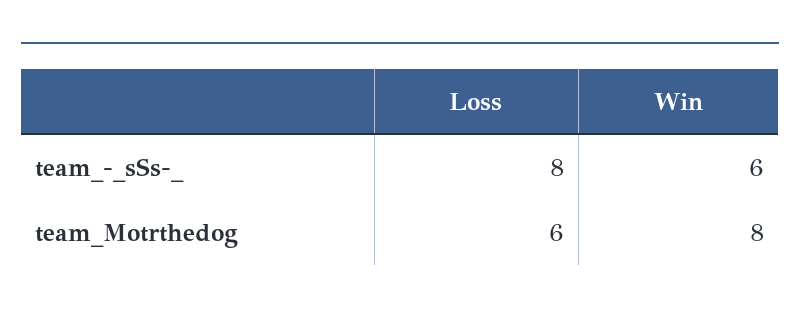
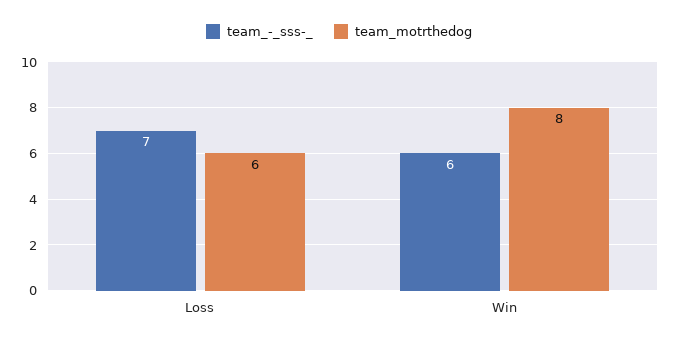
  {
    "team_-_sSs-_": {
-     "Loss": 8,
+     "Loss": 7,
      "Win": 6
    },
    "team_Motrthedog": {
      "Loss": 6,
      "Win": 8
    }
  }

